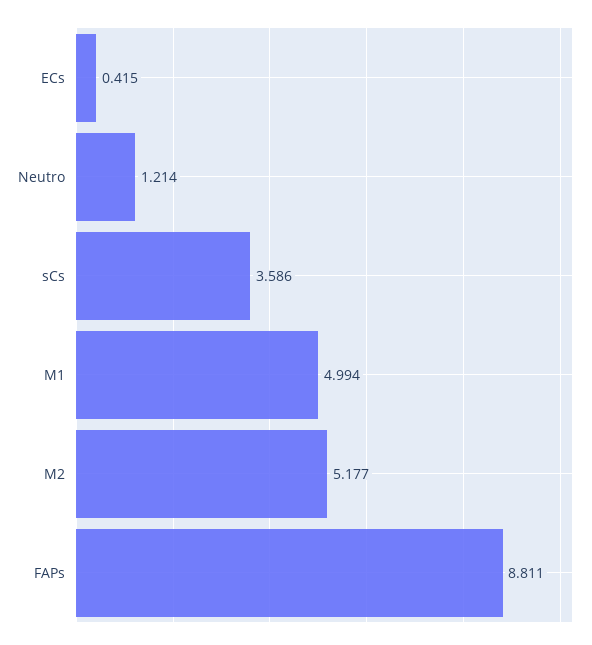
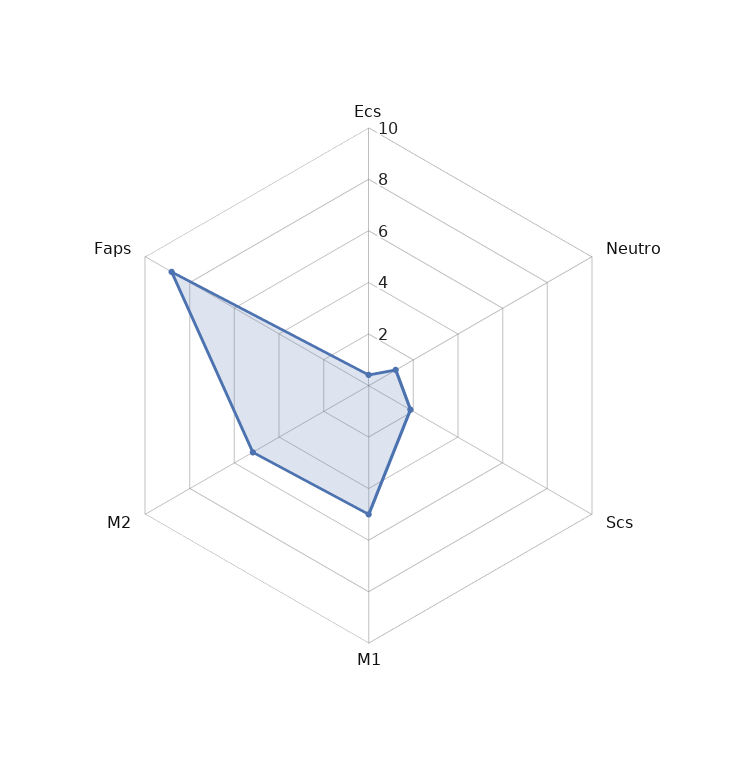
  {
    "ECs": 0.415,
    "Neutro": 1.214,
-   "sCs": 3.586,
+   "sCs": 2,
    "M1": 4.994,
    "M2": 5.177,
    "FAPs": 8.811
  }

